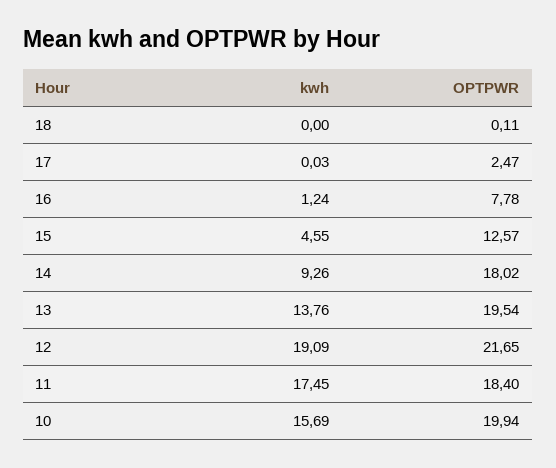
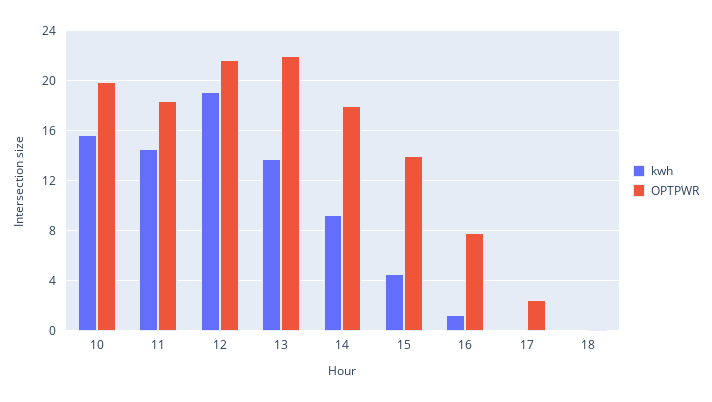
  {
    "kwh": {
      "18": 0,
      "17": 0.03,
      "16": 1.24,
      "15": 4.55,
      "14": 9.26,
      "13": 13.76,
      "12": 19.09,
-     "11": 17.45,
+     "11": 14.5,
      "10": 15.69
    },
    "OPTPWR": {
      "18": 0.11,
      "17": 2.47,
      "16": 7.78,
-     "15": 12.57,
+     "15": 14,
      "14": 18.02,
-     "13": 19.54,
+     "13": 22,
      "12": 21.65,
      "11": 18.4,
      "10": 19.94
    }
  }

